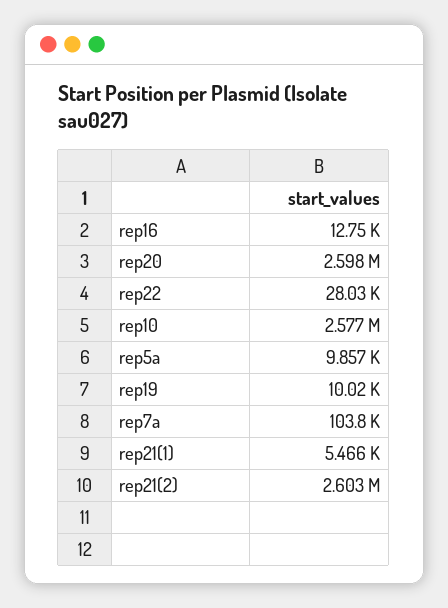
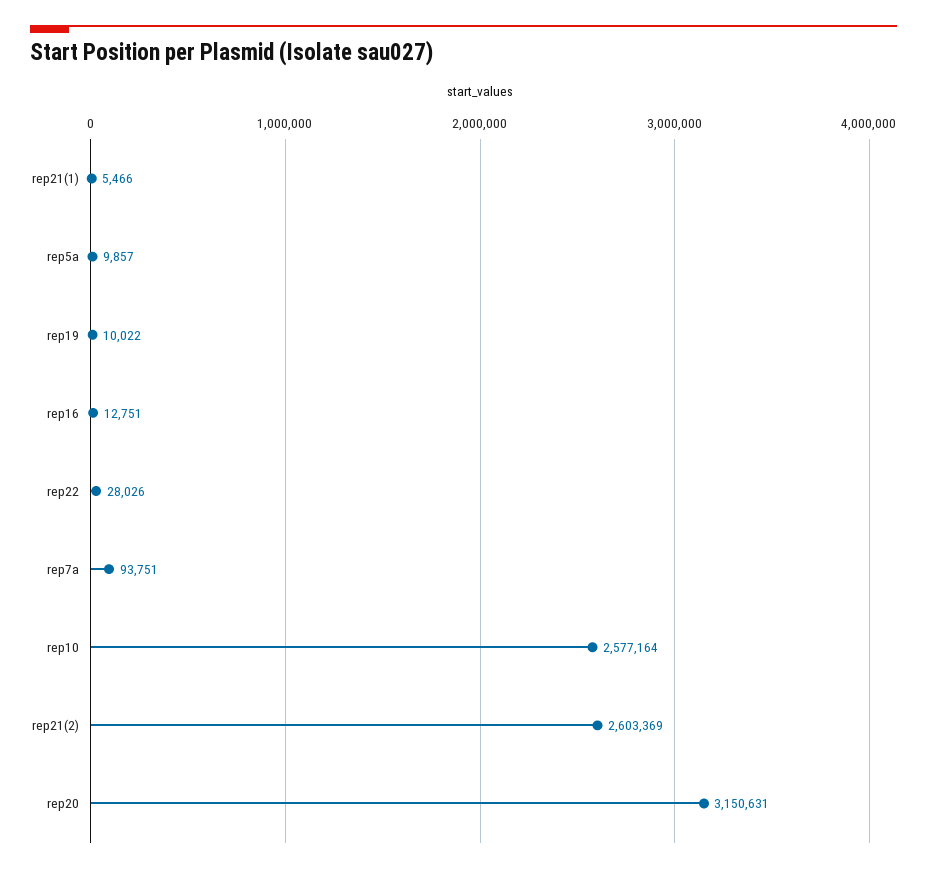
  {
    "rep16": 12751,
-   "rep20": 2598000,
+   "rep20": 3150631,
    "rep22": 28026,
    "rep10": 2577164,
    "rep5a": 9857,
    "rep19": 10022,
-   "rep7a": 103800,
+   "rep7a": 93751,
    "rep21(1)": 5466,
    "rep21(2)": 2603369
  }

